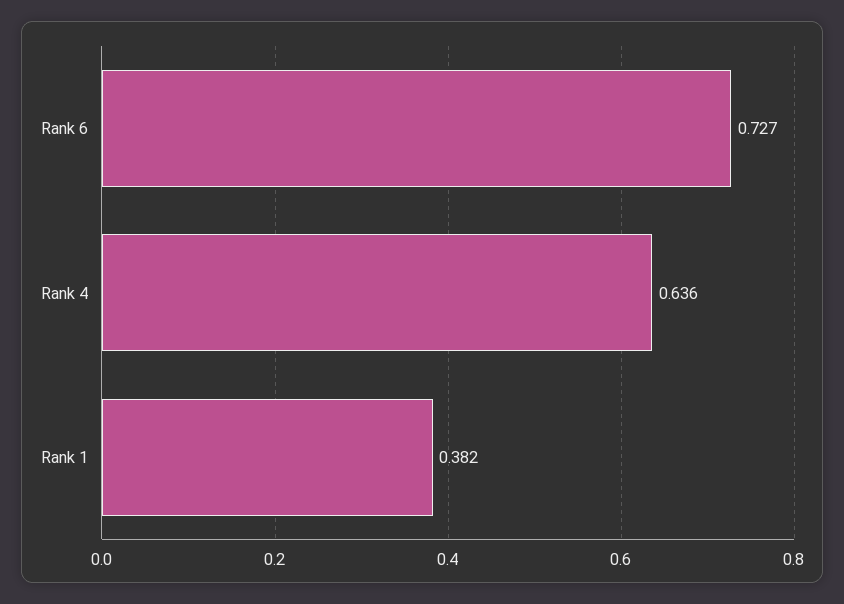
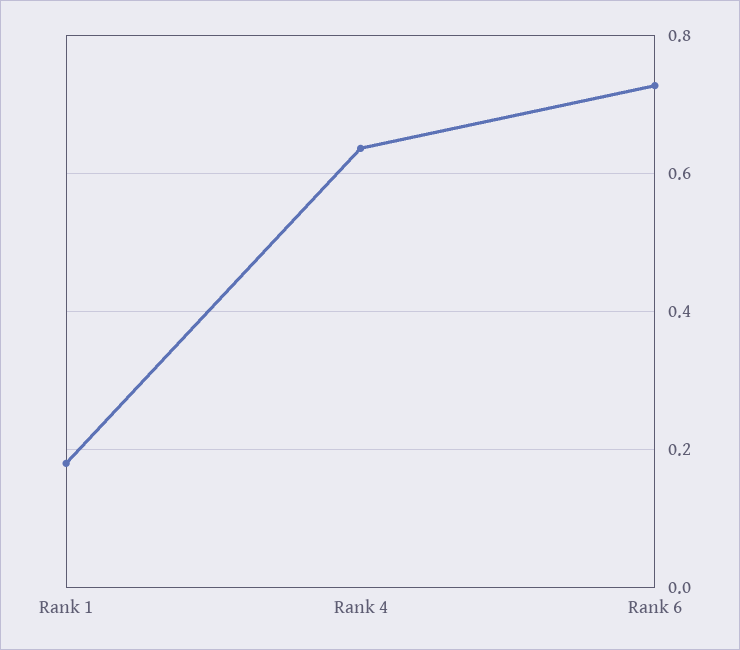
  {
    "Rank 6": 0.727,
    "Rank 4": 0.636,
-   "Rank 1": 0.382
+   "Rank 1": 0.18
  }

